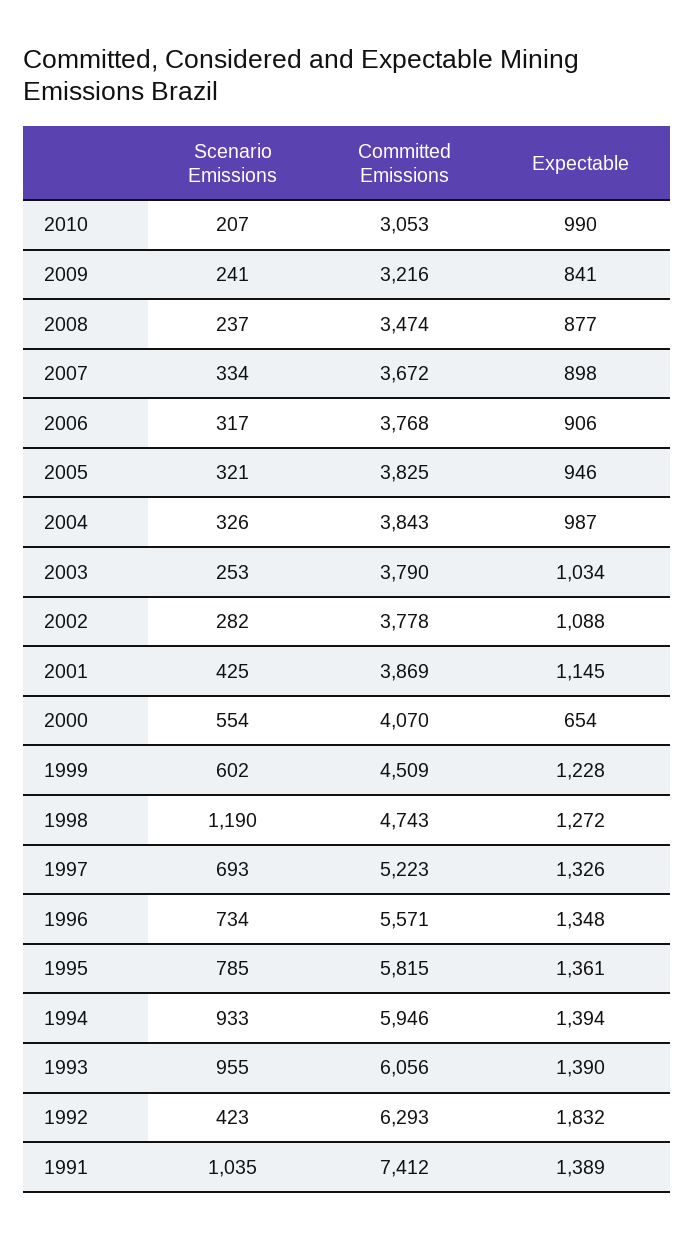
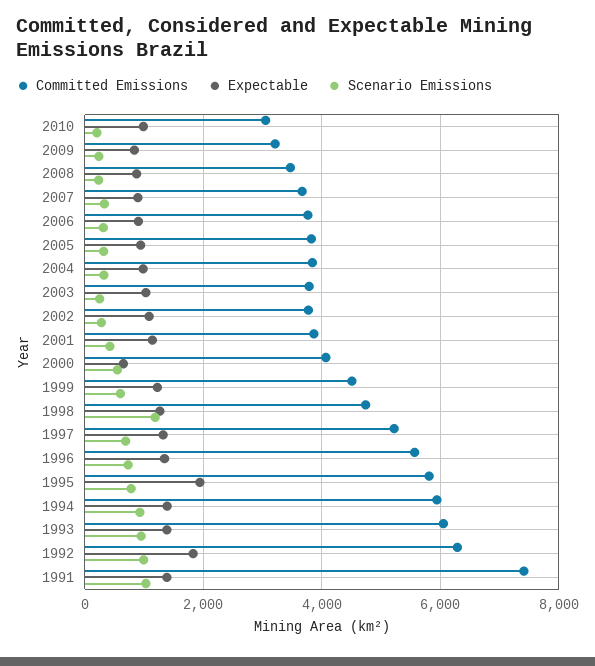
  {
    "Scenario Emissions": {
      "2010": 207,
      "2009": 241,
      "2008": 237,
      "2007": 334,
      "2006": 317,
      "2005": 321,
      "2004": 326,
      "2003": 253,
      "2002": 282,
      "2001": 425,
      "2000": 554,
      "1999": 602,
      "1998": 1190,
      "1997": 693,
      "1996": 734,
      "1995": 785,
      "1994": 933,
      "1993": 955,
-     "1992": 423,
+     "1992": 1000,
      "1991": 1035
    },
    "Committed Emissions": {
      "2010": 3053,
      "2009": 3216,
      "2008": 3474,
      "2007": 3672,
      "2006": 3768,
      "2005": 3825,
      "2004": 3843,
      "2003": 3790,
      "2002": 3778,
      "2001": 3869,
      "2000": 4070,
      "1999": 4509,
      "1998": 4743,
      "1997": 5223,
      "1996": 5571,
      "1995": 5815,
      "1994": 5946,
      "1993": 6056,
      "1992": 6293,
      "1991": 7412
    },
    "Expectable": {
      "2010": 990,
      "2009": 841,
      "2008": 877,
      "2007": 898,
      "2006": 906,
      "2005": 946,
      "2004": 987,
      "2003": 1034,
      "2002": 1088,
      "2001": 1145,
      "2000": 654,
      "1999": 1228,
      "1998": 1272,
      "1997": 1326,
      "1996": 1348,
-     "1995": 1361,
+     "1995": 2000,
      "1994": 1394,
      "1993": 1390,
      "1992": 1832,
      "1991": 1389
    }
  }

